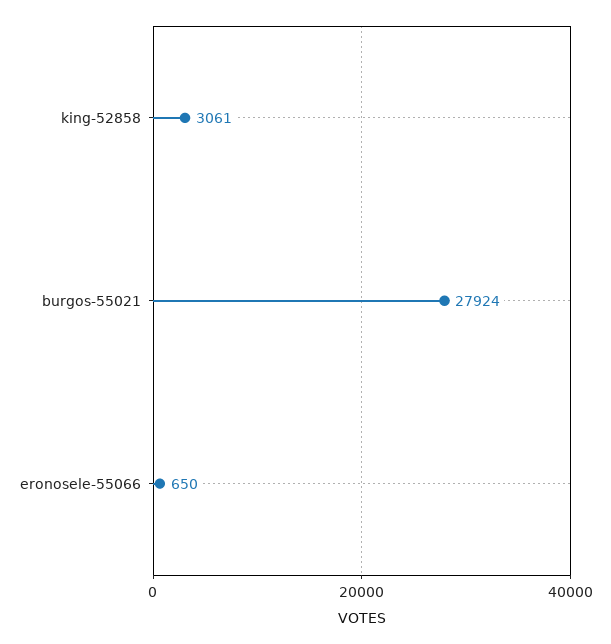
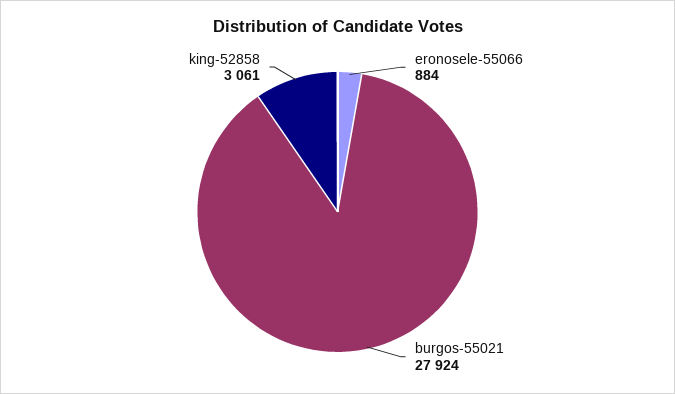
  {
    "king-52858": 3061,
    "burgos-55021": 27924,
-   "eronosele-55066": 650
+   "eronosele-55066": 884
  }

